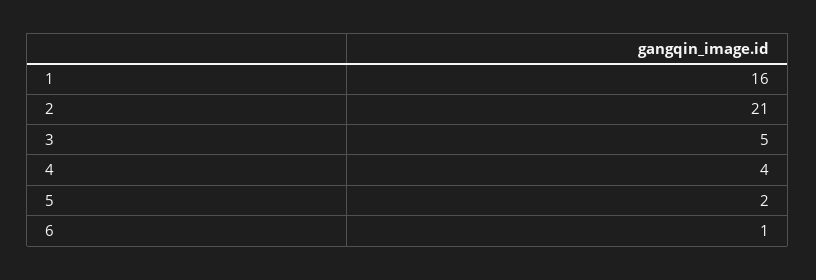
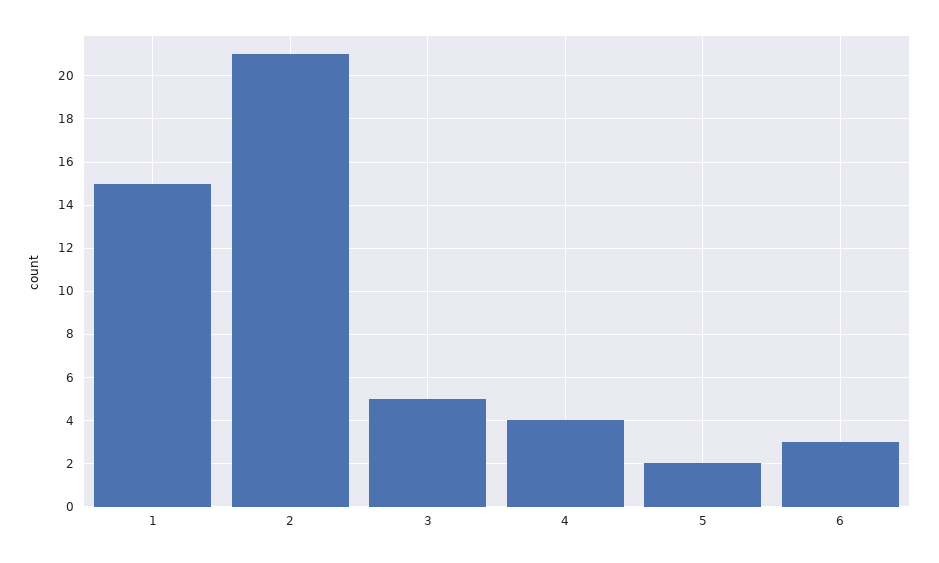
  {
-   "1": 16,
+   "1": 15,
    "2": 21,
    "3": 5,
    "4": 4,
    "5": 2,
-   "6": 1
+   "6": 3
  }

